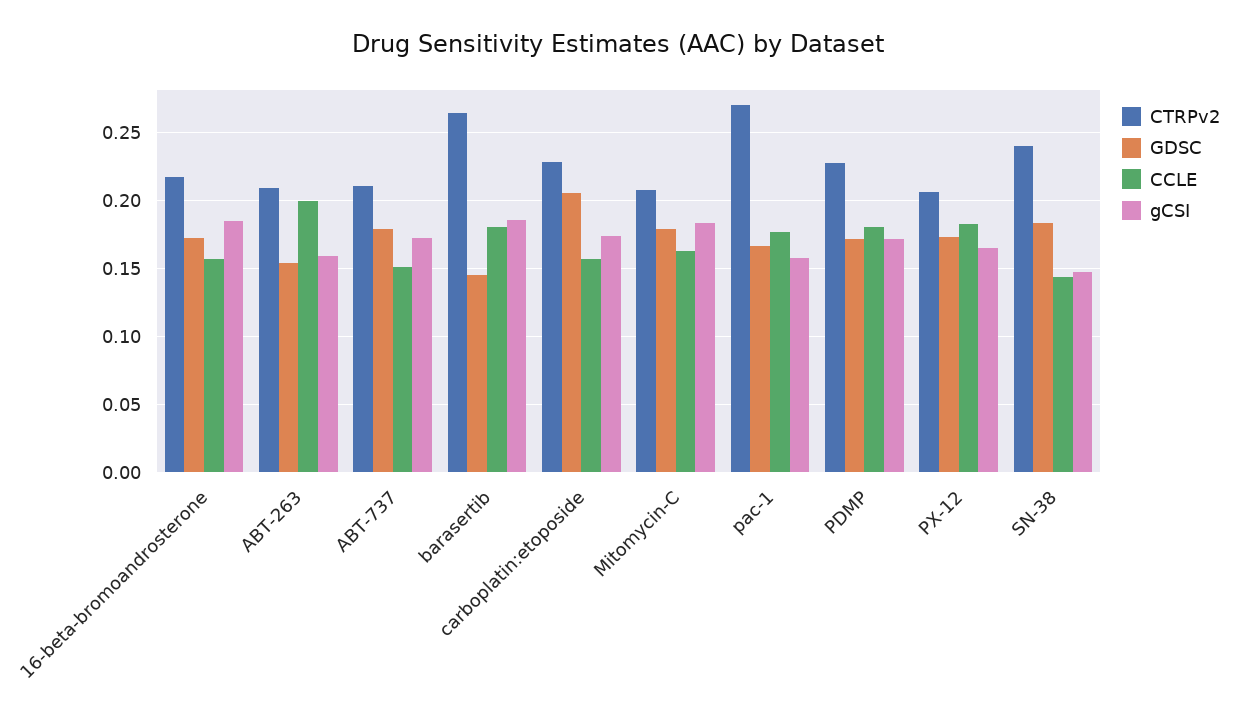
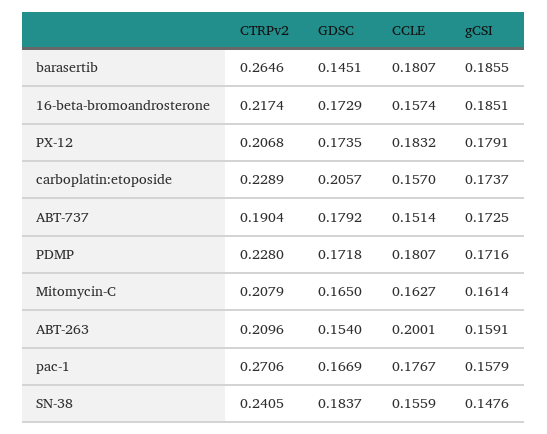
  {
    "CTRPv2": {
      "16-beta-bromoandrosterone": 0.2174,
      "ABT-263": 0.2096,
-     "ABT-737": 0.21,
+     "ABT-737": 0.1904,
      "barasertib": 0.2646,
      "carboplatin:etoposide": 0.2289,
      "Mitomycin-C": 0.2079,
      "pac-1": 0.2706,
      "PDMP": 0.228,
      "PX-12": 0.2068,
      "SN-38": 0.2405
    },
    "GDSC": {
      "16-beta-bromoandrosterone": 0.1729,
      "ABT-263": 0.154,
      "ABT-737": 0.1792,
      "barasertib": 0.1451,
      "carboplatin:etoposide": 0.2057,
-     "Mitomycin-C": 0.18,
+     "Mitomycin-C": 0.165,
      "pac-1": 0.1669,
      "PDMP": 0.1718,
      "PX-12": 0.1735,
      "SN-38": 0.1837
    },
    "CCLE": {
      "16-beta-bromoandrosterone": 0.1574,
      "ABT-263": 0.2001,
      "ABT-737": 0.1514,
      "barasertib": 0.1807,
      "carboplatin:etoposide": 0.157,
      "Mitomycin-C": 0.1627,
      "pac-1": 0.1767,
      "PDMP": 0.1807,
      "PX-12": 0.1832,
-     "SN-38": 0.145
+     "SN-38": 0.1559
    },
    "gCSI": {
      "16-beta-bromoandrosterone": 0.1851,
      "ABT-263": 0.1591,
      "ABT-737": 0.1725,
      "barasertib": 0.1855,
      "carboplatin:etoposide": 0.1737,
-     "Mitomycin-C": 0.185,
+     "Mitomycin-C": 0.1614,
      "pac-1": 0.1579,
      "PDMP": 0.1716,
-     "PX-12": 0.165,
+     "PX-12": 0.1791,
      "SN-38": 0.1476
    }
  }

